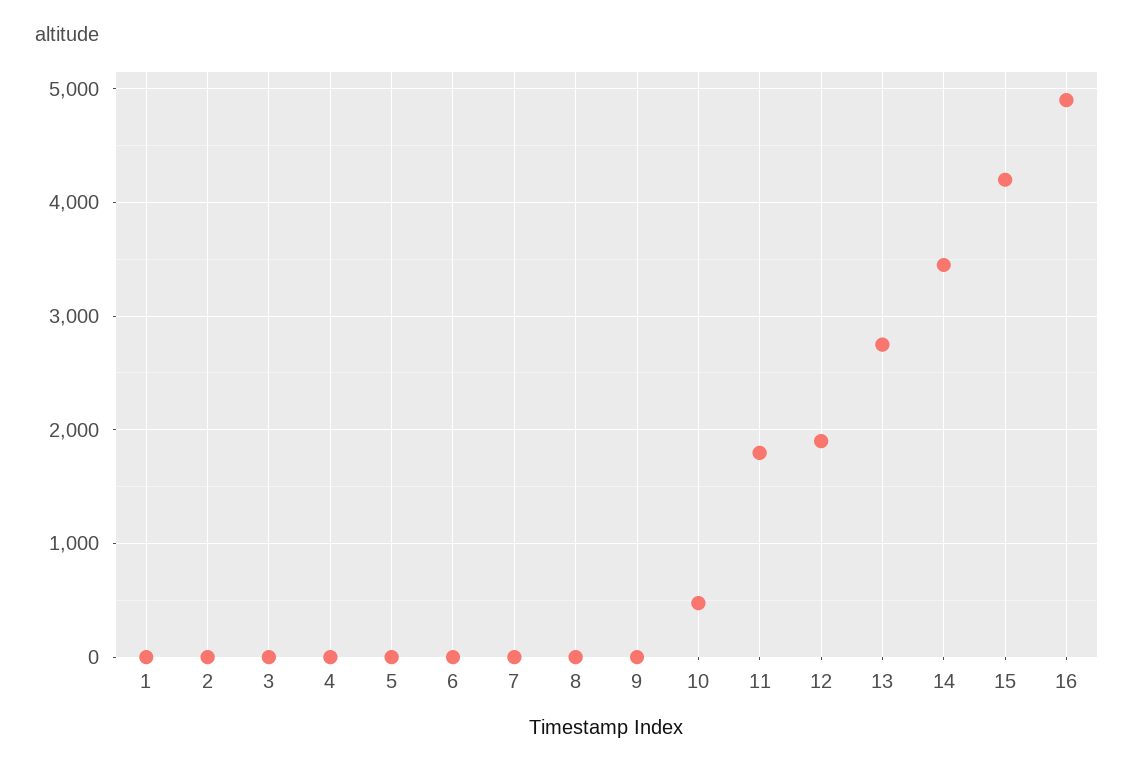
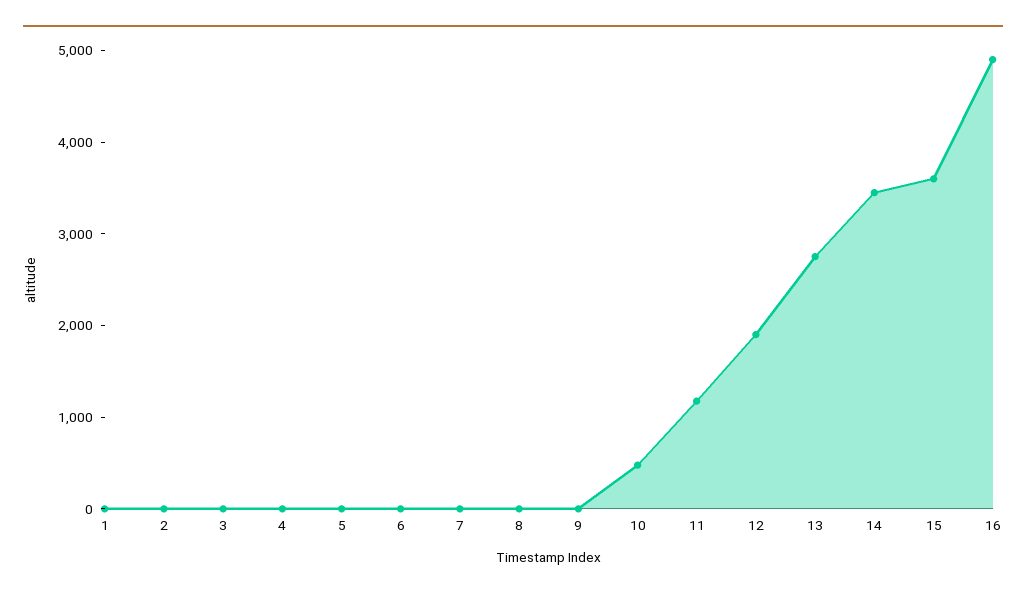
  {
    "1": 0,
    "2": 0,
    "3": 0,
    "4": 0,
    "5": 0,
    "6": 0,
    "7": 0,
    "8": 0,
    "9": 0,
    "10": 500,
-   "11": 1800,
+   "11": 1200,
    "12": 1900,
    "13": 2800,
    "14": 3500,
-   "15": 4200,
+   "15": 3600,
    "16": 4900
  }

